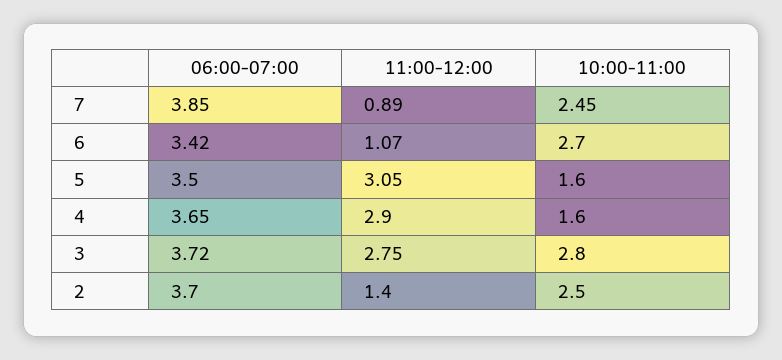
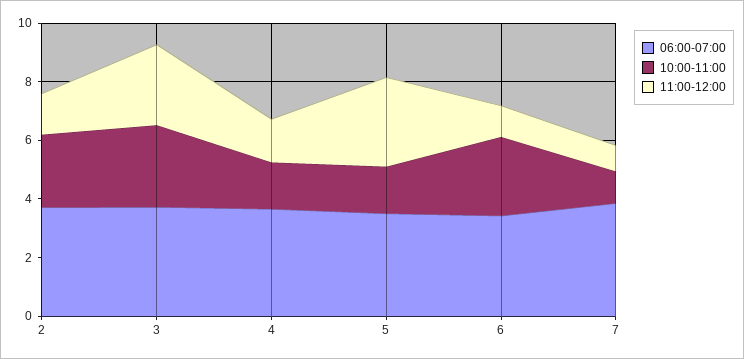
  {
    "06:00-07:00": {
      "7": 3.85,
      "6": 3.42,
      "5": 3.5,
      "4": 3.65,
      "3": 3.72,
      "2": 3.7
    },
    "11:00-12:00": {
      "7": 0.89,
      "6": 1.07,
      "5": 3.05,
-     "4": 2.9,
+     "4": 1.5,
      "3": 2.75,
      "2": 1.4
    },
    "10:00-11:00": {
-     "7": 2.45,
+     "7": 1,
      "6": 2.7,
      "5": 1.6,
      "4": 1.6,
      "3": 2.8,
      "2": 2.5
    }
  }

